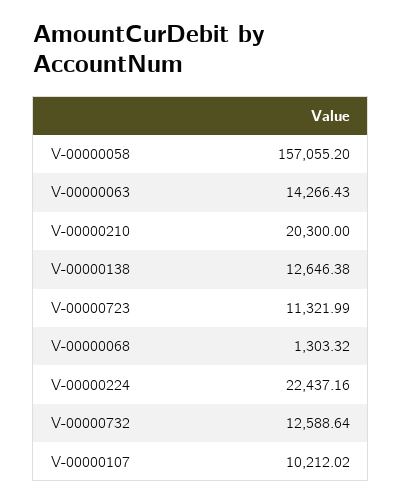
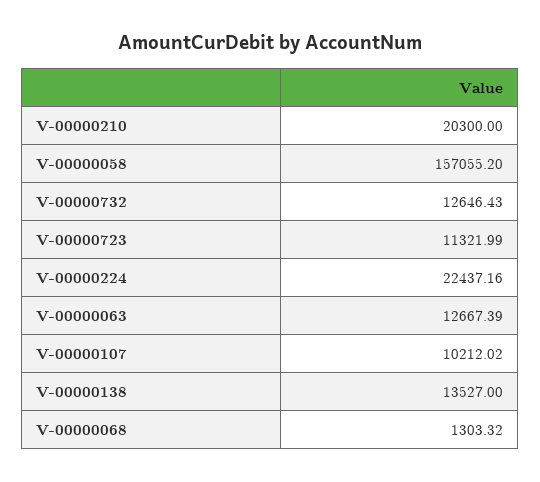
  {
    "V-00000058": 157055.2,
-   "V-00000063": 14266.43,
+   "V-00000063": 12667.39,
    "V-00000210": 20300,
-   "V-00000138": 12646.38,
+   "V-00000138": 13527,
    "V-00000723": 11321.99,
    "V-00000068": 1303.32,
    "V-00000224": 22437.16,
-   "V-00000732": 12588.64,
+   "V-00000732": 12646.43,
    "V-00000107": 10212.02
  }

